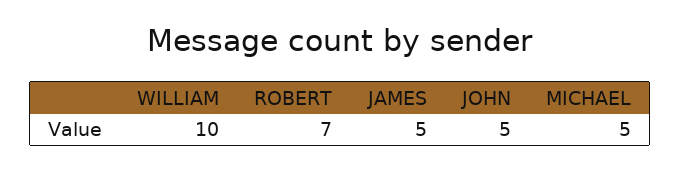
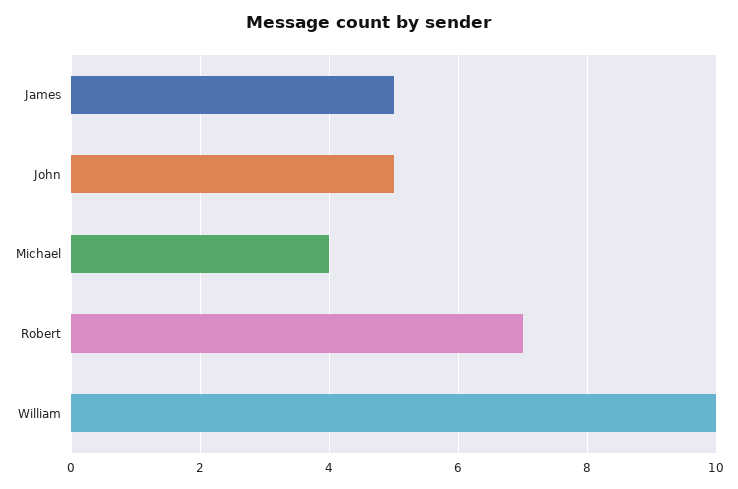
  {
    "WILLIAM": 10,
    "ROBERT": 7,
    "JAMES": 5,
    "JOHN": 5,
-   "MICHAEL": 5
+   "MICHAEL": 4
  }

